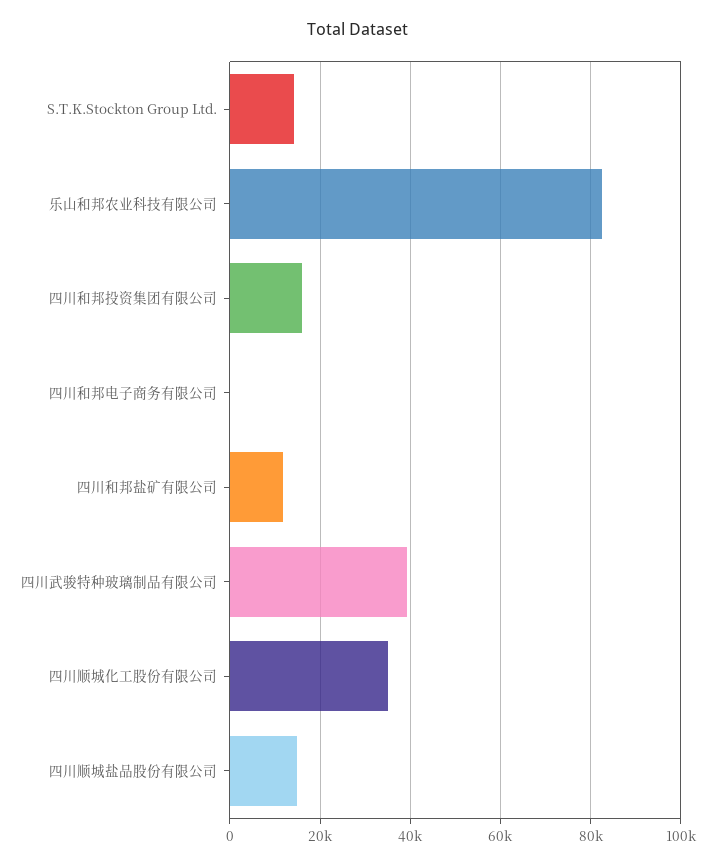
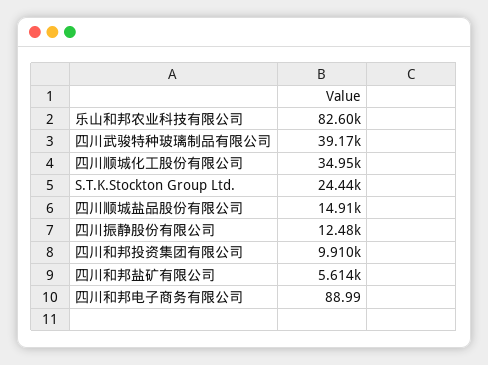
  {
-   "S.T.K.Stockton Group Ltd.": 14000,
+   "S.T.K.Stockton Group Ltd.": 24440,
    "乐山和邦农业科技有限公司": 82600,
-   "四川和邦投资集团有限公司": 16000,
+   "四川和邦投资集团有限公司": 9910,
    "四川和邦电子商务有限公司": 88.99,
-   "四川和邦盐矿有限公司": 12000,
+   "四川和邦盐矿有限公司": 5614,
    "四川武骏特种玻璃制品有限公司": 39170,
    "四川顺城化工股份有限公司": 34950,
-   "四川顺城盐品股份有限公司": 14910
+   "四川顺城盐品股份有限公司": 14910,
+   "四川振静股份有限公司": 12480
  }

